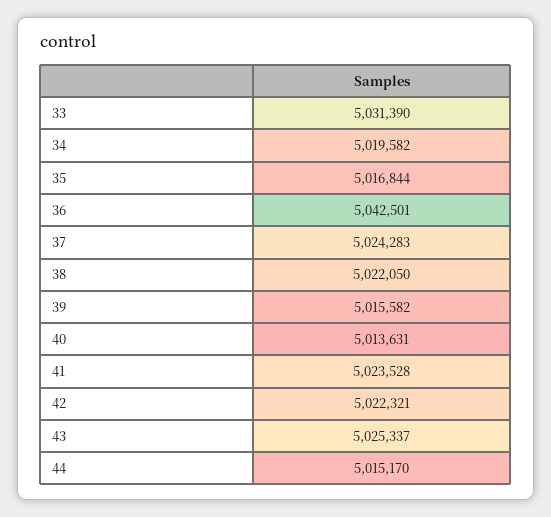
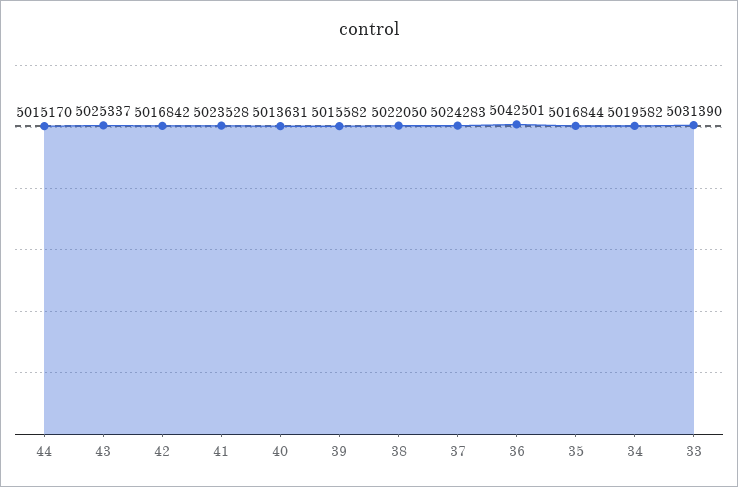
  {
    "33": 5031390,
    "34": 5019582,
    "35": 5016844,
    "36": 5042501,
    "37": 5024283,
    "38": 5022050,
    "39": 5015582,
    "40": 5013631,
    "41": 5023528,
-   "42": 5022321,
+   "42": 5016842,
    "43": 5025337,
    "44": 5015170
  }

